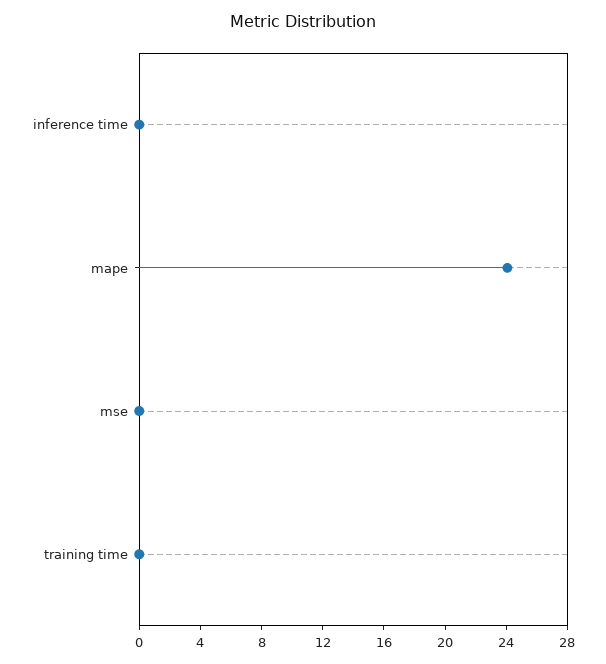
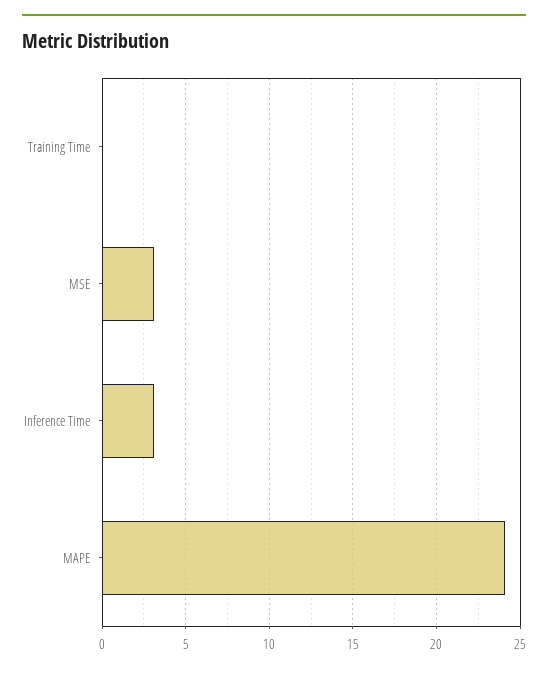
  {
-   "inference time": 0,
+   "inference time": 3,
    "mape": 24,
-   "mse": 0,
+   "mse": 3,
    "training time": 0
  }

